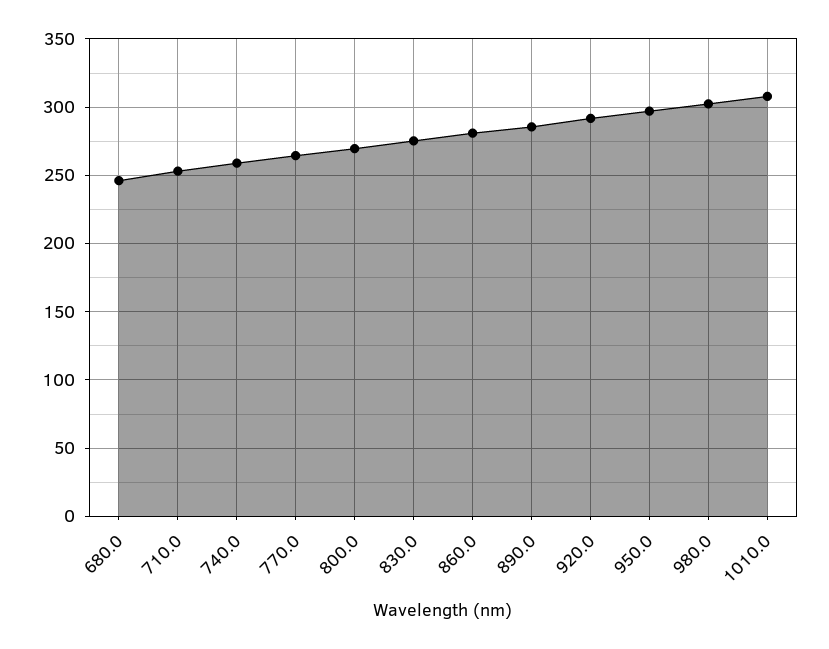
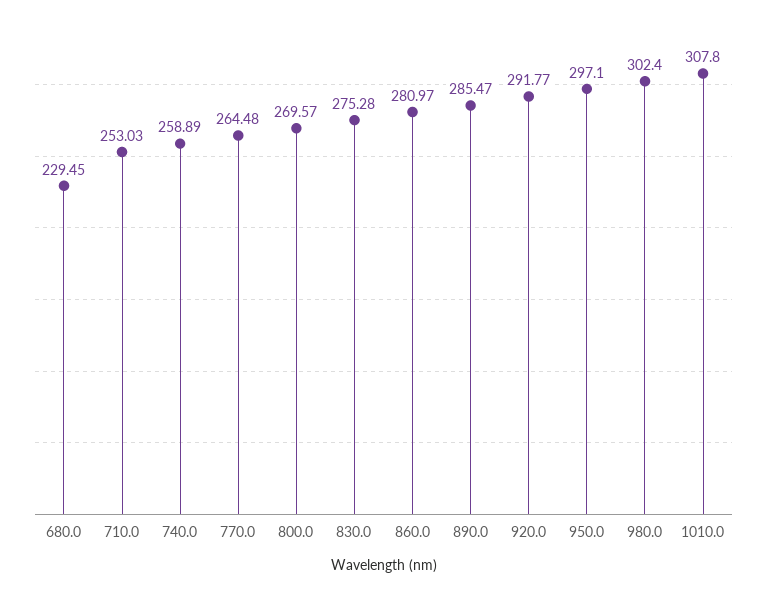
  {
-   "680.0": 245,
+   "680.0": 229.45,
    "710.0": 253.03,
    "740.0": 258.89,
    "770.0": 264.48,
    "800.0": 269.57,
    "830.0": 275.28,
    "860.0": 280.97,
    "890.0": 285.47,
    "920.0": 291.77,
    "950.0": 297.1,
    "980.0": 302.4,
    "1010.0": 307.8
  }

